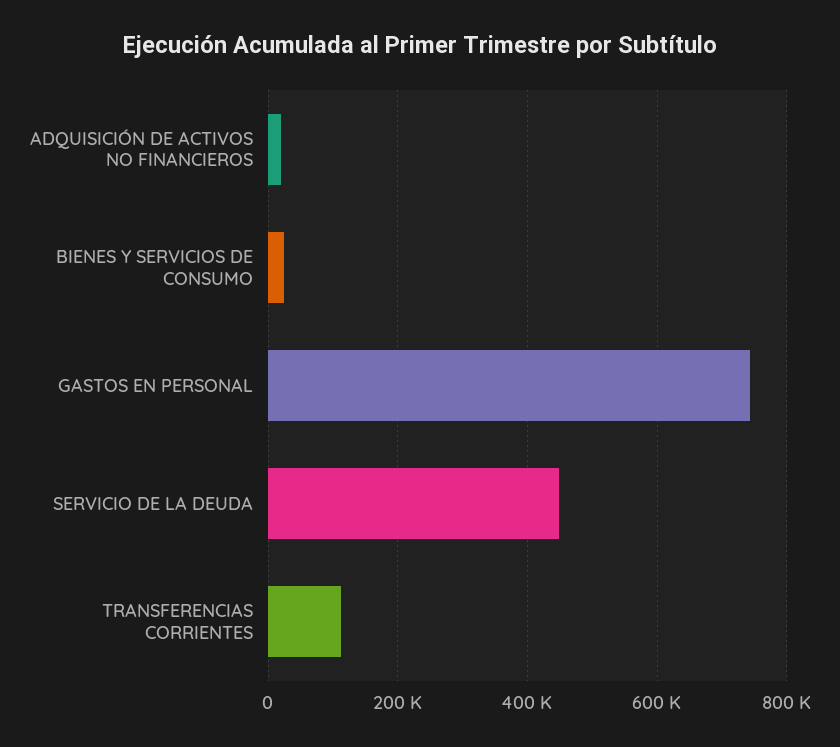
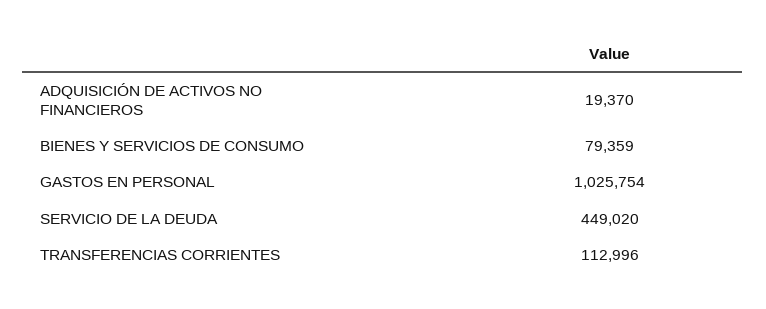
  {
    "ADQUISICIÓN DE ACTIVOS NO FINANCIEROS": 19370,
-   "BIENES Y SERVICIOS DE CONSUMO": 20000,
+   "BIENES Y SERVICIOS DE CONSUMO": 79359,
-   "GASTOS EN PERSONAL": 740000,
+   "GASTOS EN PERSONAL": 1025754,
    "SERVICIO DE LA DEUDA": 449020,
    "TRANSFERENCIAS CORRIENTES": 112996
  }

